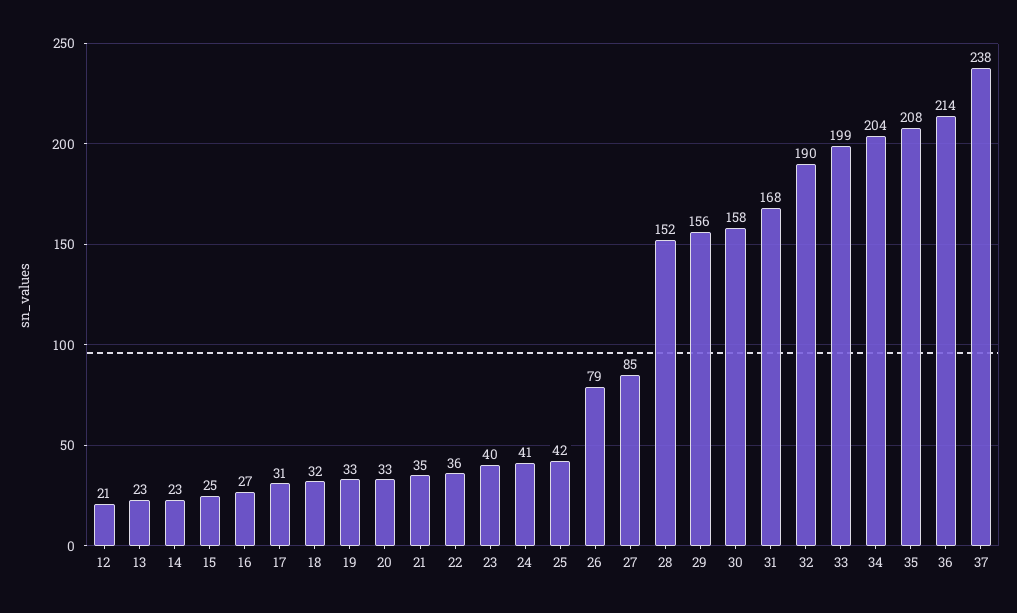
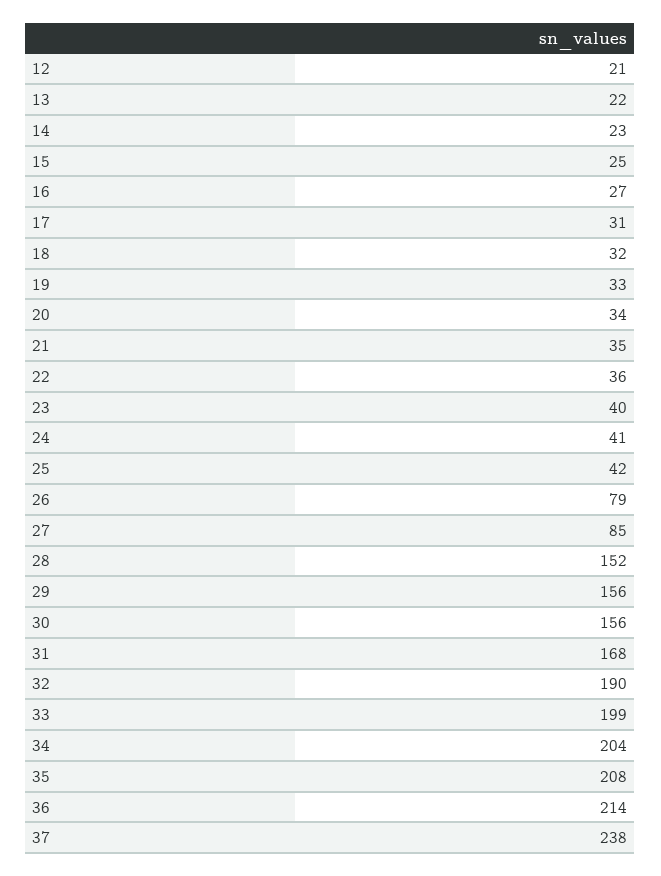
  {
    "12": 21,
-   "13": 23,
+   "13": 22,
    "14": 23,
    "15": 25,
    "16": 27,
    "17": 31,
    "18": 32,
    "19": 33,
-   "20": 33,
+   "20": 34,
    "21": 35,
    "22": 36,
    "23": 40,
    "24": 41,
    "25": 42,
    "26": 79,
    "27": 85,
    "28": 152,
    "29": 156,
-   "30": 158,
+   "30": 156,
    "31": 168,
    "32": 190,
    "33": 199,
    "34": 204,
    "35": 208,
    "36": 214,
    "37": 238
  }

